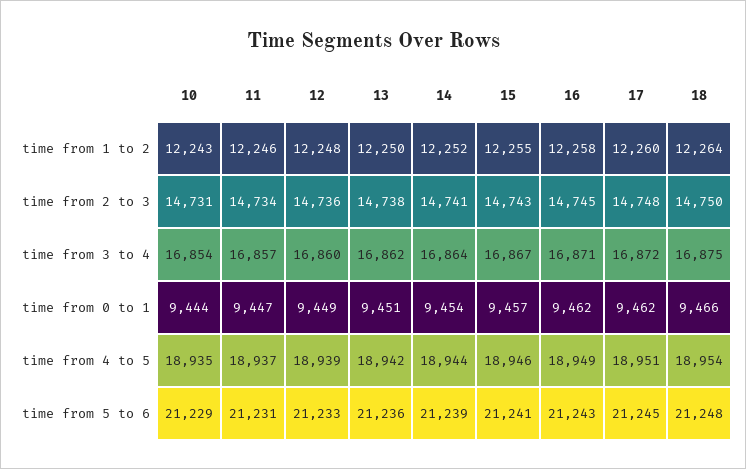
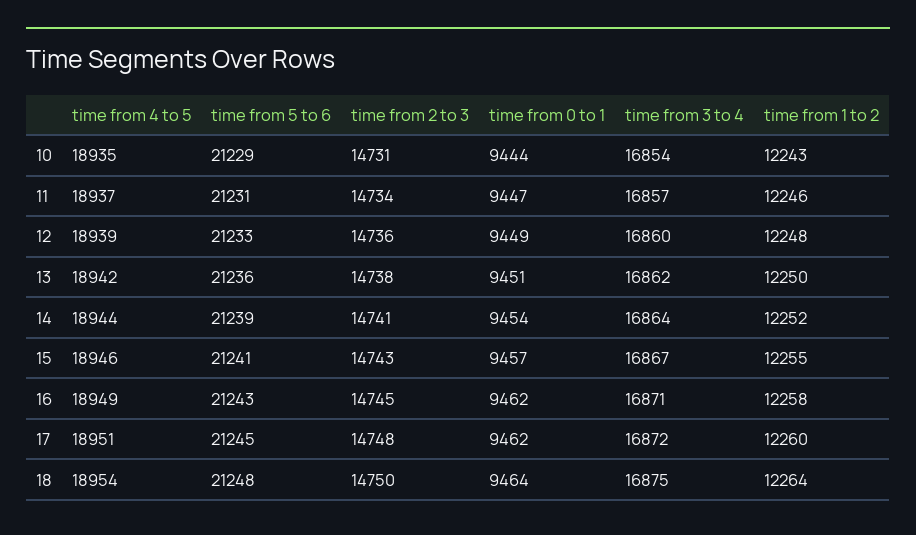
  {
    "10": {
      "time from 1 to 2": 12243,
      "time from 2 to 3": 14731,
      "time from 3 to 4": 16854,
      "time from 0 to 1": 9444,
      "time from 4 to 5": 18935,
      "time from 5 to 6": 21229
    },
    "11": {
      "time from 1 to 2": 12246,
      "time from 2 to 3": 14734,
      "time from 3 to 4": 16857,
      "time from 0 to 1": 9447,
      "time from 4 to 5": 18937,
      "time from 5 to 6": 21231
    },
    "12": {
      "time from 1 to 2": 12248,
      "time from 2 to 3": 14736,
      "time from 3 to 4": 16860,
      "time from 0 to 1": 9449,
      "time from 4 to 5": 18939,
      "time from 5 to 6": 21233
    },
    "13": {
      "time from 1 to 2": 12250,
      "time from 2 to 3": 14738,
      "time from 3 to 4": 16862,
      "time from 0 to 1": 9451,
      "time from 4 to 5": 18942,
      "time from 5 to 6": 21236
    },
    "14": {
      "time from 1 to 2": 12252,
      "time from 2 to 3": 14741,
      "time from 3 to 4": 16864,
      "time from 0 to 1": 9454,
      "time from 4 to 5": 18944,
      "time from 5 to 6": 21239
    },
    "15": {
      "time from 1 to 2": 12255,
      "time from 2 to 3": 14743,
      "time from 3 to 4": 16867,
      "time from 0 to 1": 9457,
      "time from 4 to 5": 18946,
      "time from 5 to 6": 21241
    },
    "16": {
      "time from 1 to 2": 12258,
      "time from 2 to 3": 14745,
      "time from 3 to 4": 16871,
      "time from 0 to 1": 9462,
      "time from 4 to 5": 18949,
      "time from 5 to 6": 21243
    },
    "17": {
      "time from 1 to 2": 12260,
      "time from 2 to 3": 14748,
      "time from 3 to 4": 16872,
      "time from 0 to 1": 9462,
      "time from 4 to 5": 18951,
      "time from 5 to 6": 21245
    },
    "18": {
      "time from 1 to 2": 12264,
      "time from 2 to 3": 14750,
      "time from 3 to 4": 16875,
-     "time from 0 to 1": 9466,
+     "time from 0 to 1": 9464,
      "time from 4 to 5": 18954,
      "time from 5 to 6": 21248
    }
  }

